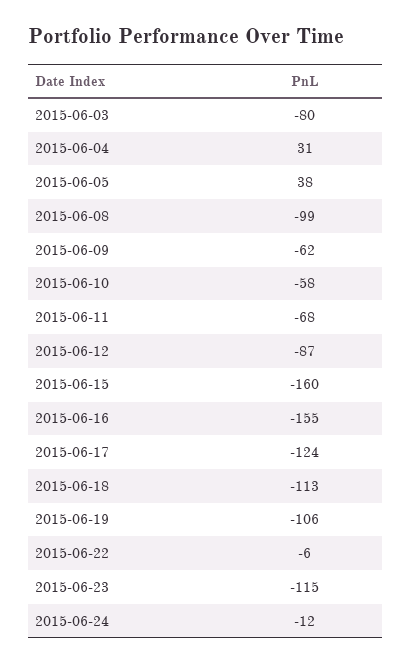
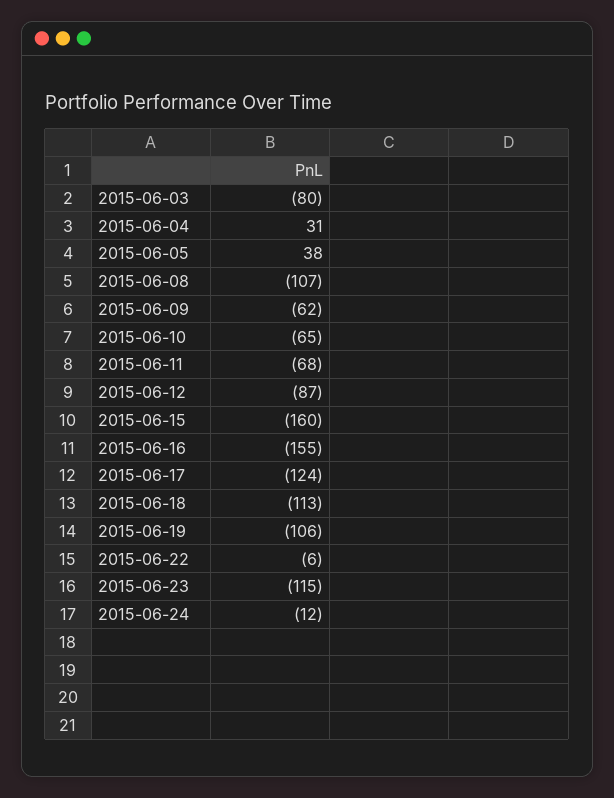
  {
    "2015-06-03": -80,
    "2015-06-04": 31,
    "2015-06-05": 38,
-   "2015-06-08": -99,
+   "2015-06-08": -107,
    "2015-06-09": -62,
-   "2015-06-10": -58,
+   "2015-06-10": -65,
    "2015-06-11": -68,
    "2015-06-12": -87,
    "2015-06-15": -160,
    "2015-06-16": -155,
    "2015-06-17": -124,
    "2015-06-18": -113,
    "2015-06-19": -106,
    "2015-06-22": -6,
    "2015-06-23": -115,
    "2015-06-24": -12
  }

